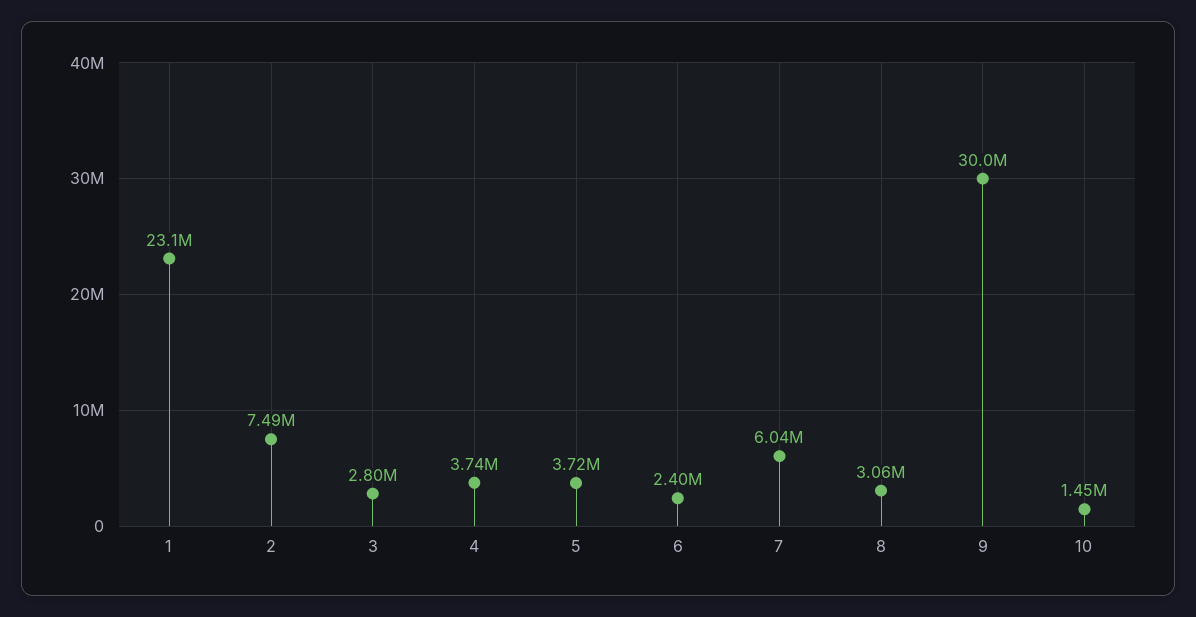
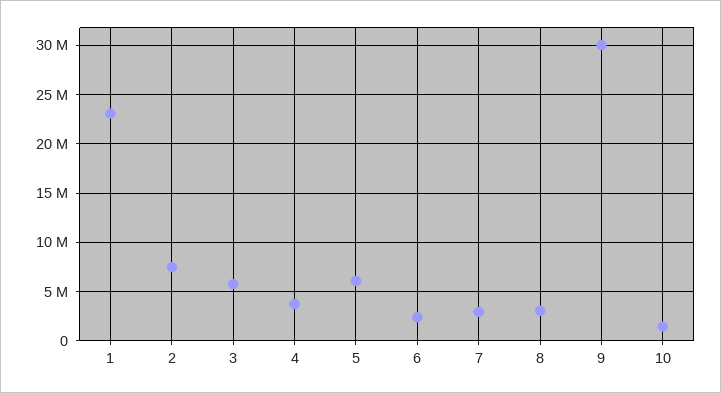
  {
    "1": 23100000,
    "2": 7490000,
-   "3": 2800000,
+   "3": 6000000,
    "4": 3740000,
-   "5": 3720000,
+   "5": 6000000,
    "6": 2400000,
-   "7": 6040000,
+   "7": 3000000,
    "8": 3060000,
    "9": 30000000,
    "10": 1450000
  }

